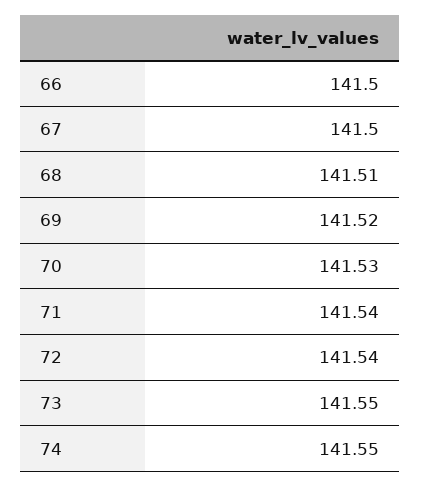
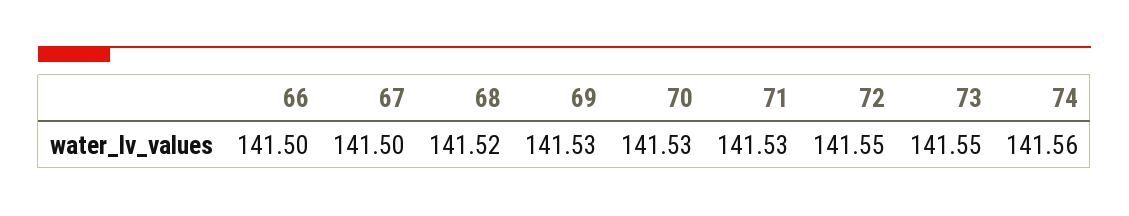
  {
    "66": 141.5,
    "67": 141.5,
-   "68": 141.51,
+   "68": 141.52,
-   "69": 141.52,
+   "69": 141.53,
    "70": 141.53,
-   "71": 141.54,
+   "71": 141.53,
-   "72": 141.54,
+   "72": 141.55,
    "73": 141.55,
-   "74": 141.55
+   "74": 141.56
  }

